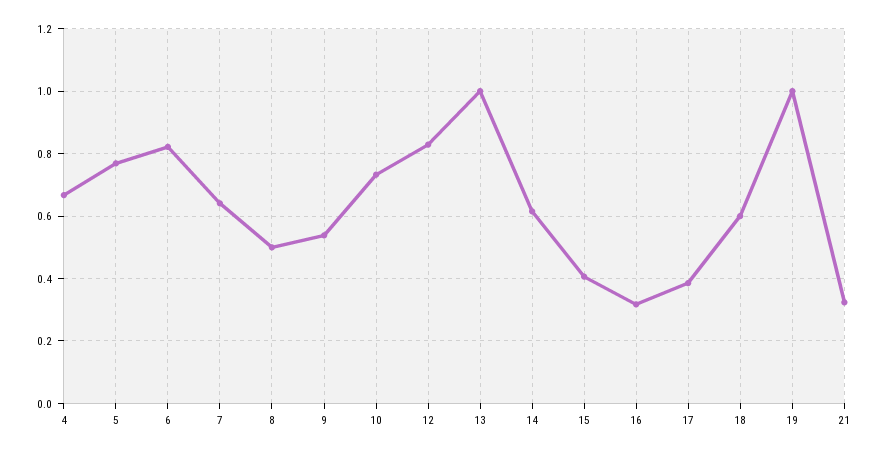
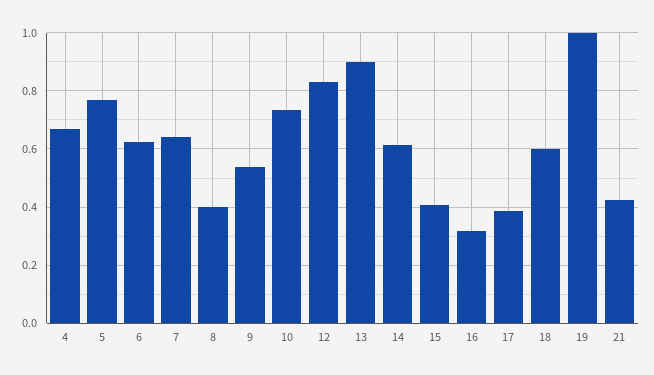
  {
    "4": 0.66,
    "5": 0.76,
-   "6": 0.82,
+   "6": 0.625,
    "7": 0.64,
-   "8": 0.5,
+   "8": 0.4,
    "9": 0.54,
    "10": 0.74,
    "12": 0.82,
-   "13": 1,
+   "13": 0.9,
    "14": 0.62,
    "15": 0.4,
    "16": 0.32,
    "17": 0.38,
    "18": 0.6,
    "19": 1,
-   "21": 0.32
+   "21": 0.425
  }

